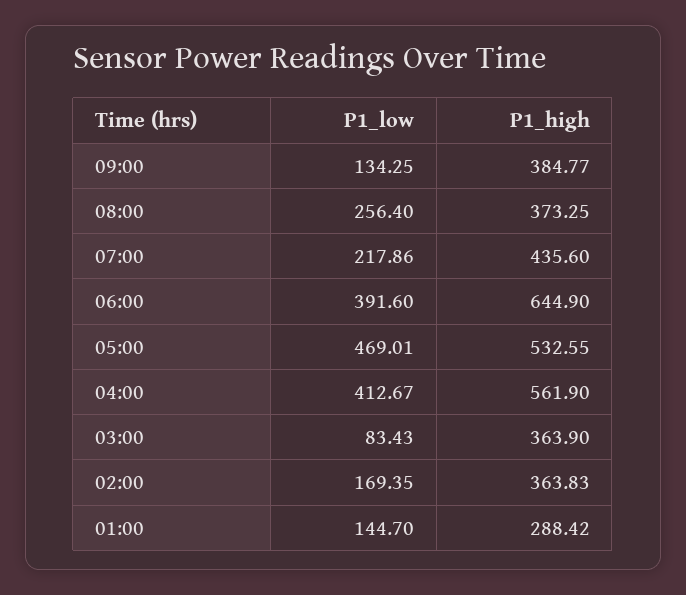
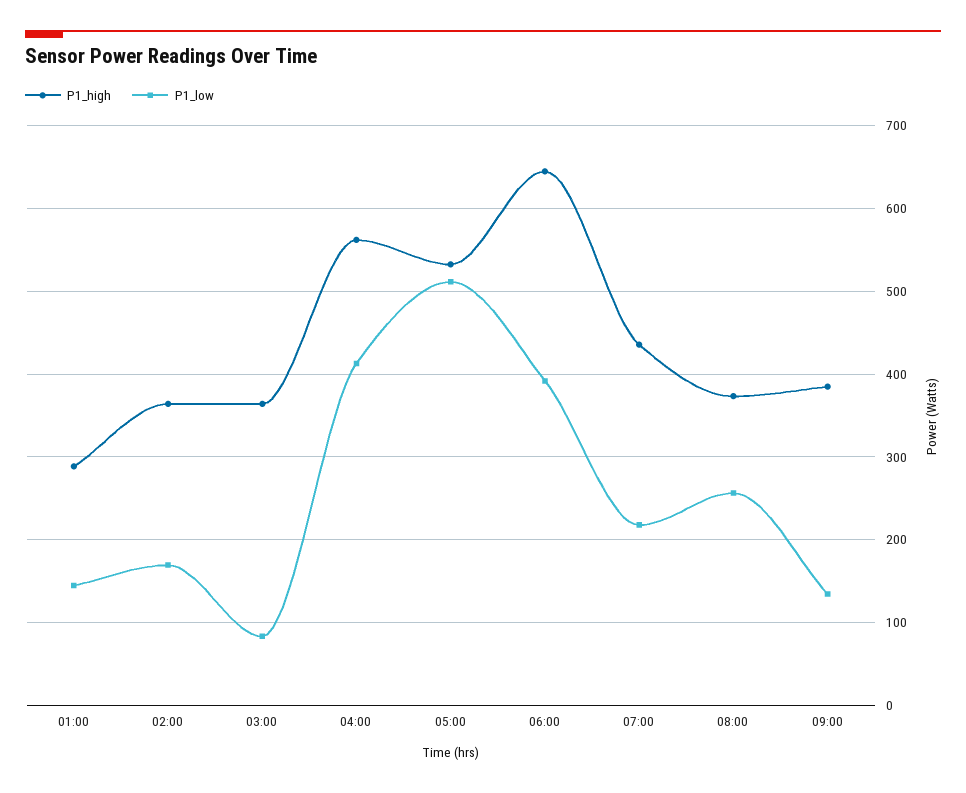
  {
    "P1_low": {
      "09:00": 134.25,
      "08:00": 256.4,
      "07:00": 217.86,
      "06:00": 391.6,
-     "05:00": 469.01,
+     "05:00": 510,
      "04:00": 412.67,
      "03:00": 83.43,
      "02:00": 169.35,
      "01:00": 144.7
    },
    "P1_high": {
      "09:00": 384.77,
      "08:00": 373.25,
      "07:00": 435.6,
      "06:00": 644.9,
      "05:00": 532.55,
      "04:00": 561.9,
      "03:00": 363.9,
      "02:00": 363.83,
      "01:00": 288.42
    }
  }

